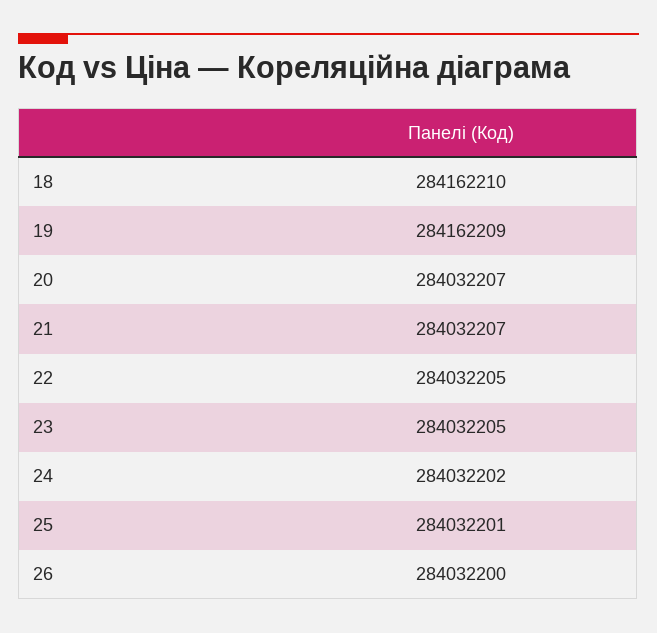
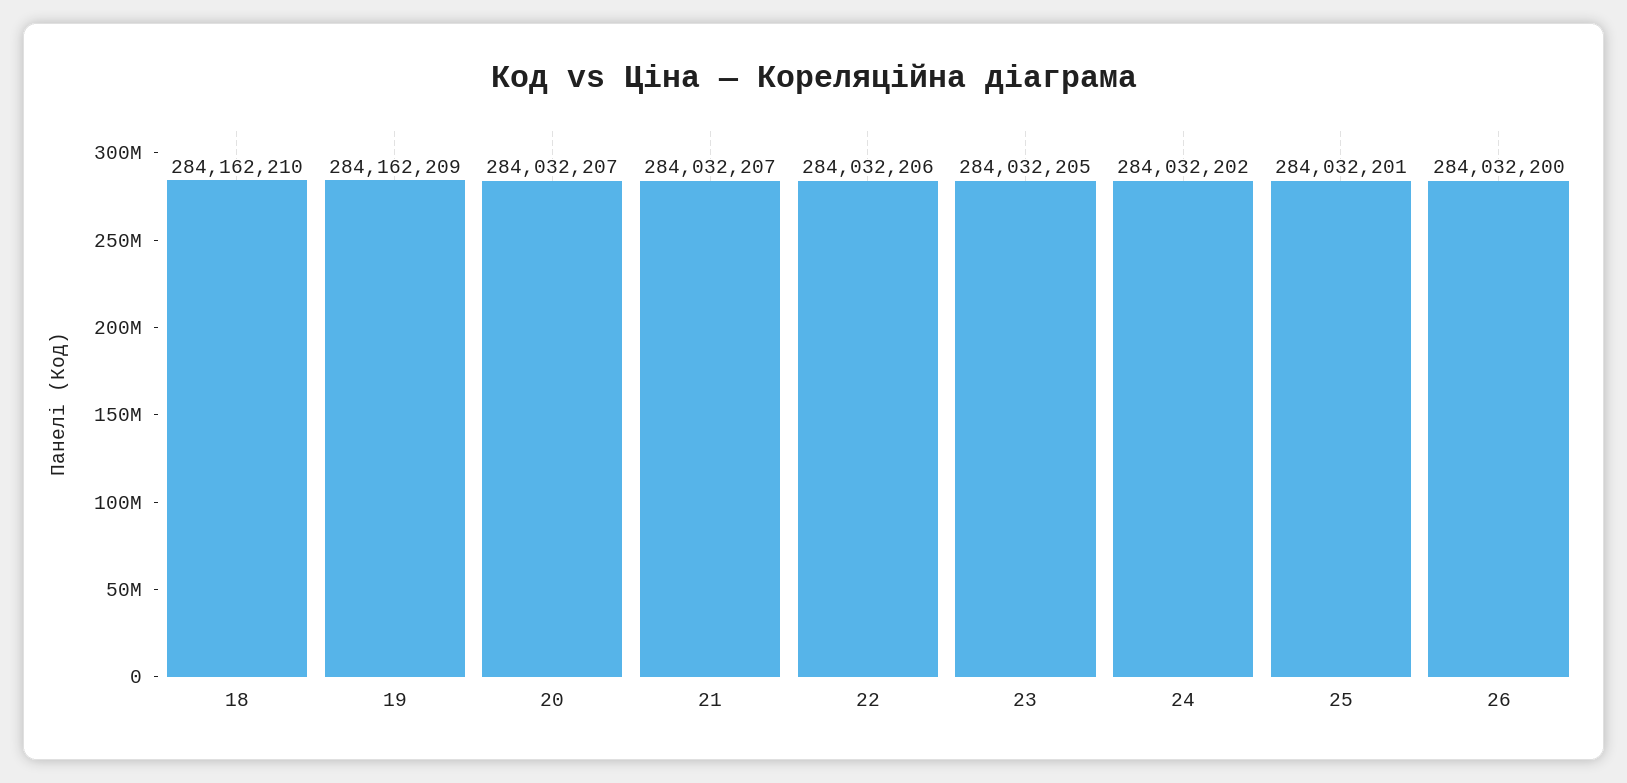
  {
    "18": 284162210,
    "19": 284162209,
    "20": 284032207,
    "21": 284032207,
-   "22": 284032205,
+   "22": 284032206,
    "23": 284032205,
    "24": 284032202,
    "25": 284032201,
    "26": 284032200
  }

